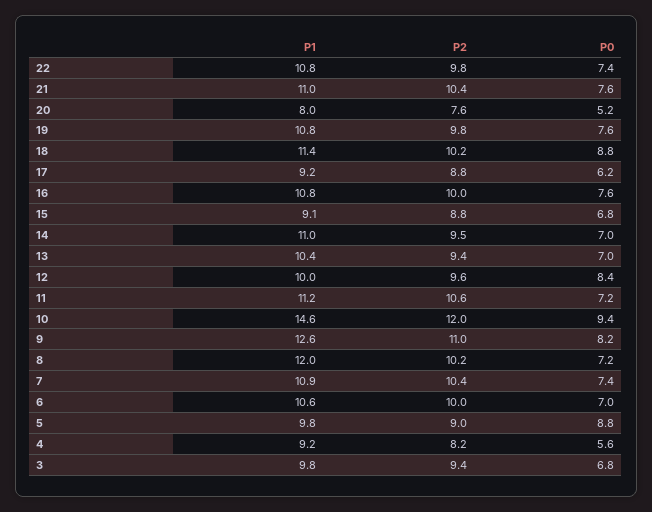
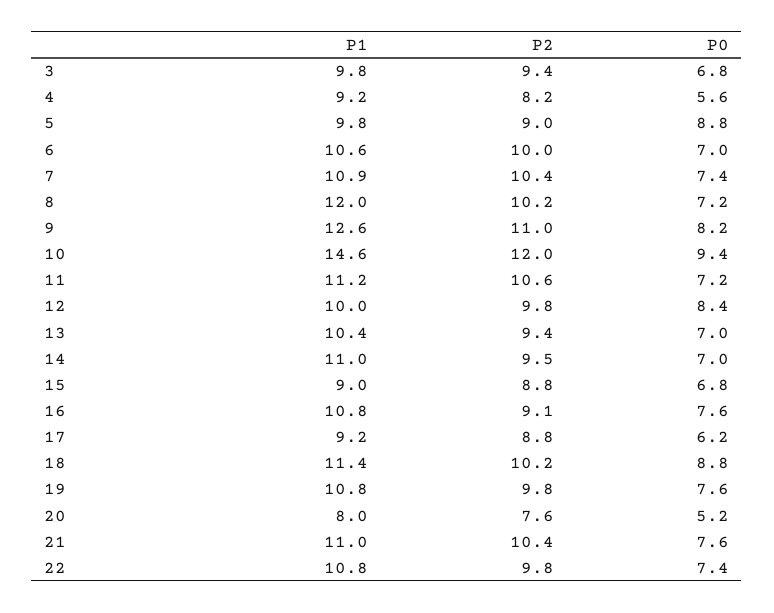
  {
    "P1": {
      "22": 10.8,
      "21": 11,
      "20": 8,
      "19": 10.8,
      "18": 11.4,
      "17": 9.2,
      "16": 10.8,
-     "15": 9.1,
+     "15": 9,
      "14": 11,
      "13": 10.4,
      "12": 10,
      "11": 11.2,
      "10": 14.6,
      "9": 12.6,
      "8": 12,
      "7": 10.9,
      "6": 10.6,
      "5": 9.8,
      "4": 9.2,
      "3": 9.8
    },
    "P2": {
      "22": 9.8,
      "21": 10.4,
      "20": 7.6,
      "19": 9.8,
      "18": 10.2,
      "17": 8.8,
-     "16": 10,
+     "16": 9.1,
      "15": 8.8,
      "14": 9.5,
      "13": 9.4,
-     "12": 9.6,
+     "12": 9.8,
      "11": 10.6,
      "10": 12,
      "9": 11,
      "8": 10.2,
      "7": 10.4,
      "6": 10,
      "5": 9,
      "4": 8.2,
      "3": 9.4
    },
    "P0": {
      "22": 7.4,
      "21": 7.6,
      "20": 5.2,
      "19": 7.6,
      "18": 8.8,
      "17": 6.2,
      "16": 7.6,
      "15": 6.8,
      "14": 7,
      "13": 7,
      "12": 8.4,
      "11": 7.2,
      "10": 9.4,
      "9": 8.2,
      "8": 7.2,
      "7": 7.4,
      "6": 7,
      "5": 8.8,
      "4": 5.6,
      "3": 6.8
    }
  }

